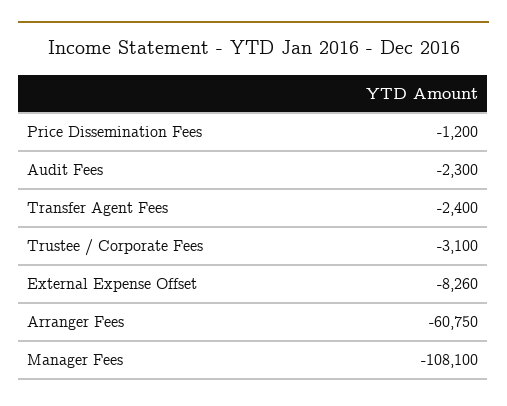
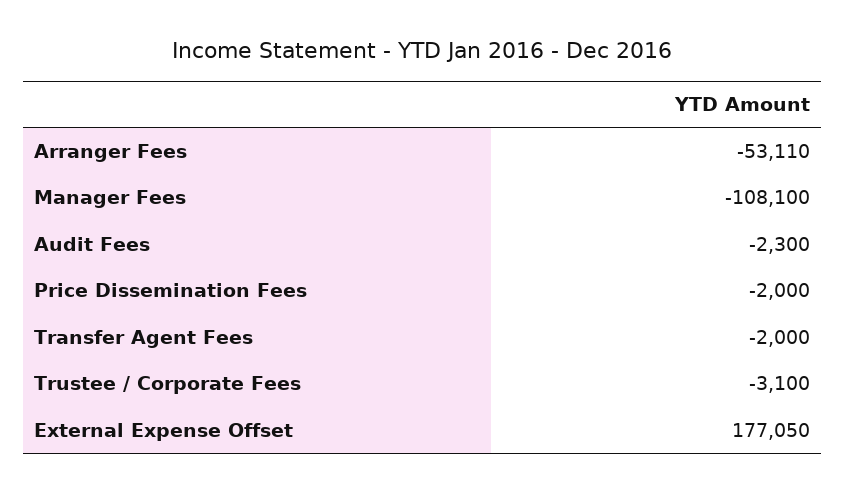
  {
-   "Price Dissemination Fees": -1200,
+   "Price Dissemination Fees": -2000,
    "Audit Fees": -2300,
-   "Transfer Agent Fees": -2400,
+   "Transfer Agent Fees": -2000,
    "Trustee / Corporate Fees": -3100,
-   "External Expense Offset": -8260,
+   "External Expense Offset": 177050,
-   "Arranger Fees": -60750,
+   "Arranger Fees": -53110,
    "Manager Fees": -108100
  }

